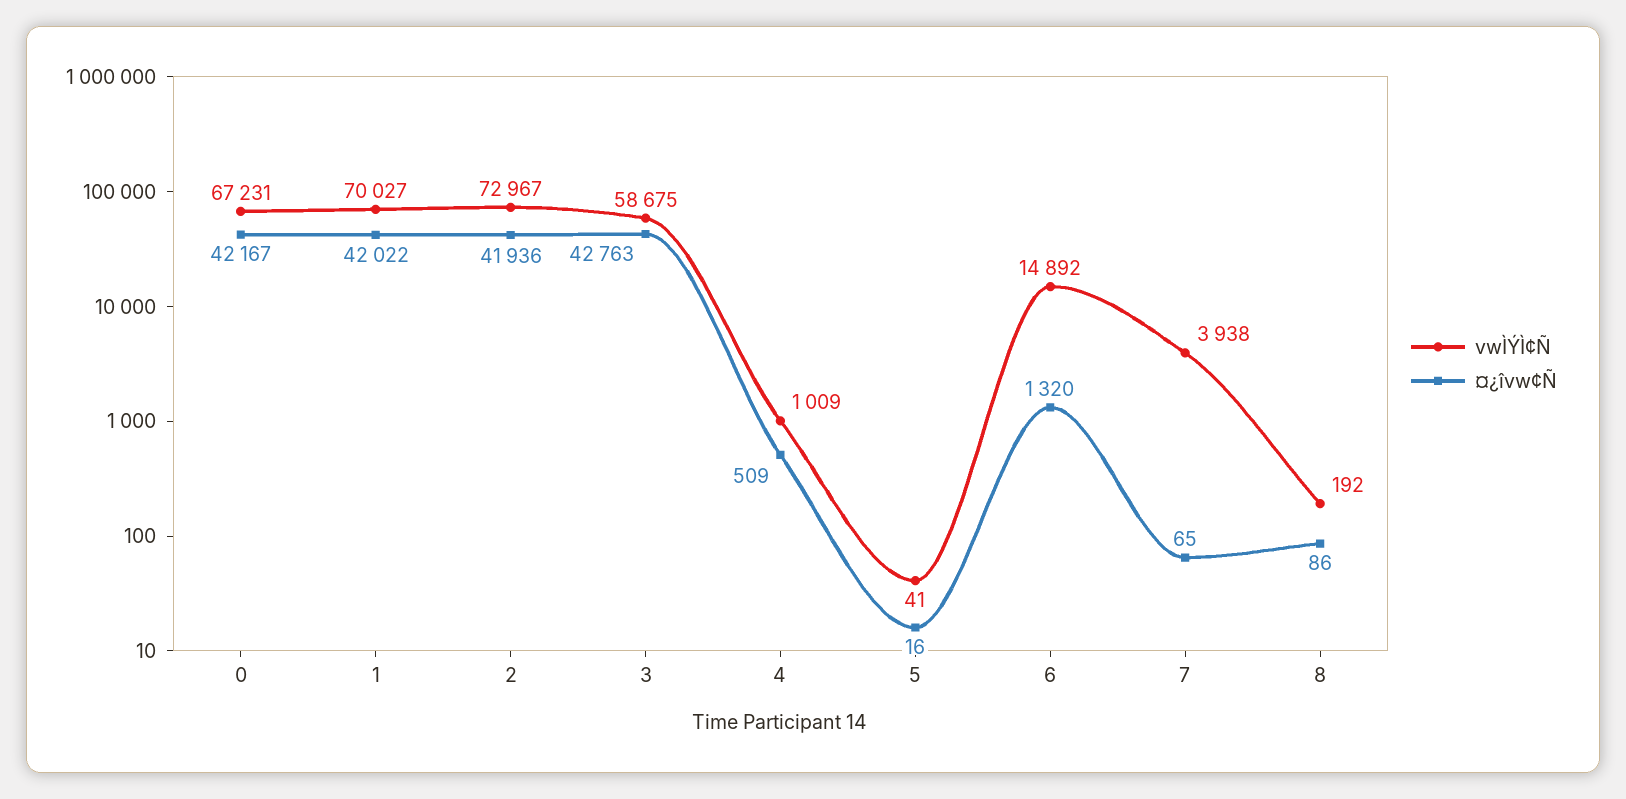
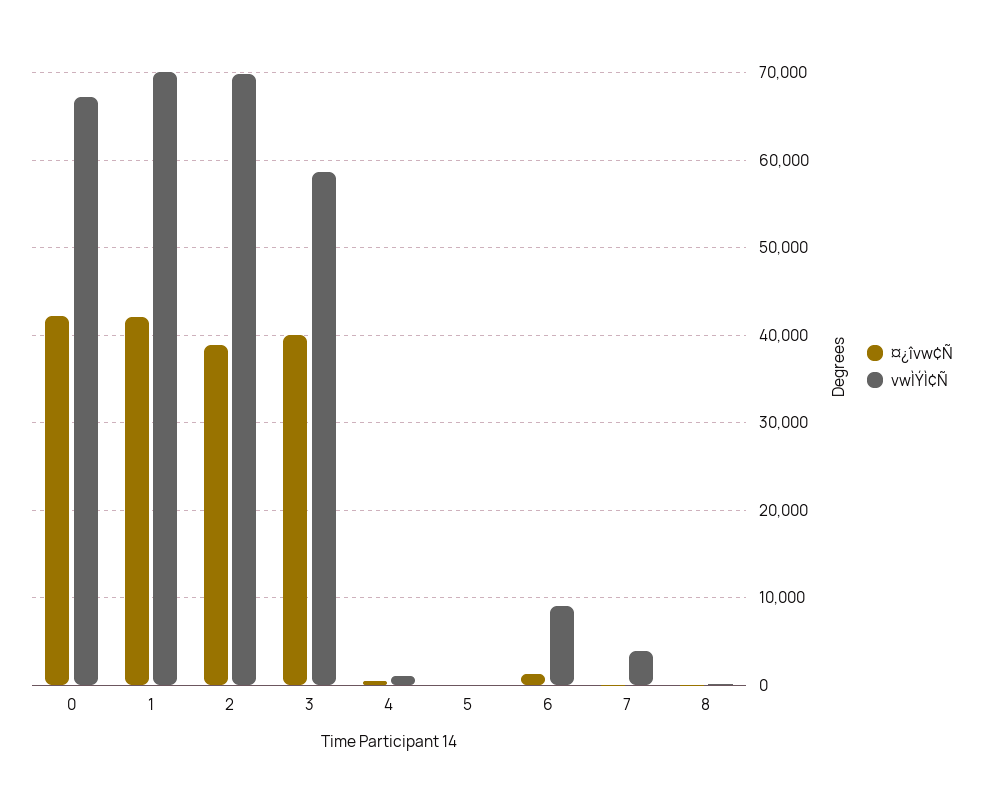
  {
    "vwÌÝÌ¢Ñ": {
      "0": 67231,
      "1": 70027,
-     "2": 72967,
+     "2": 70000,
      "3": 58675,
      "4": 1009,
      "5": 41,
-     "6": 14892,
+     "6": 9000,
      "7": 3938,
      "8": 192
    },
    "¤¿îvw¢Ñ": {
      "0": 42167,
      "1": 42022,
-     "2": 41936,
+     "2": 39000,
-     "3": 42763,
+     "3": 40000,
      "4": 509,
      "5": 16,
      "6": 1320,
      "7": 65,
      "8": 86
    }
  }

